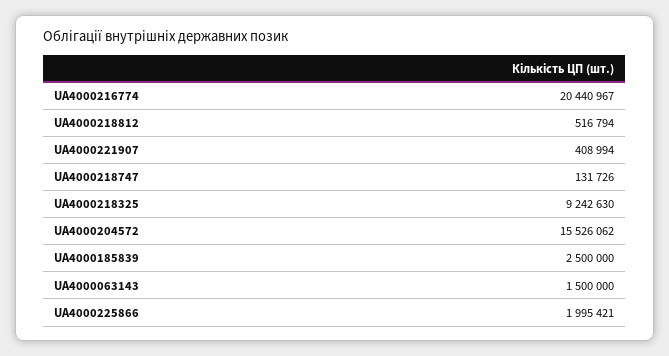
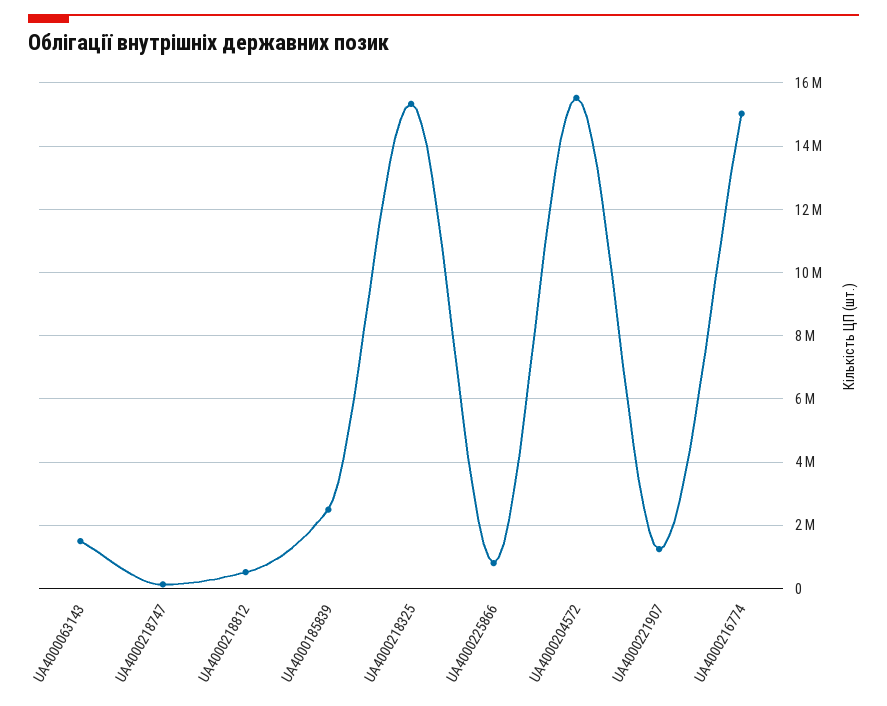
  {
-   "UA4000216774": 20440967,
+   "UA4000216774": 15000000,
    "UA4000218812": 516794,
-   "UA4000221907": 408994,
+   "UA4000221907": 1200000,
    "UA4000218747": 131726,
-   "UA4000218325": 9242630,
+   "UA4000218325": 15400000,
    "UA4000204572": 15526062,
    "UA4000185839": 2500000,
    "UA4000063143": 1500000,
-   "UA4000225866": 1995421
+   "UA4000225866": 800000
  }

